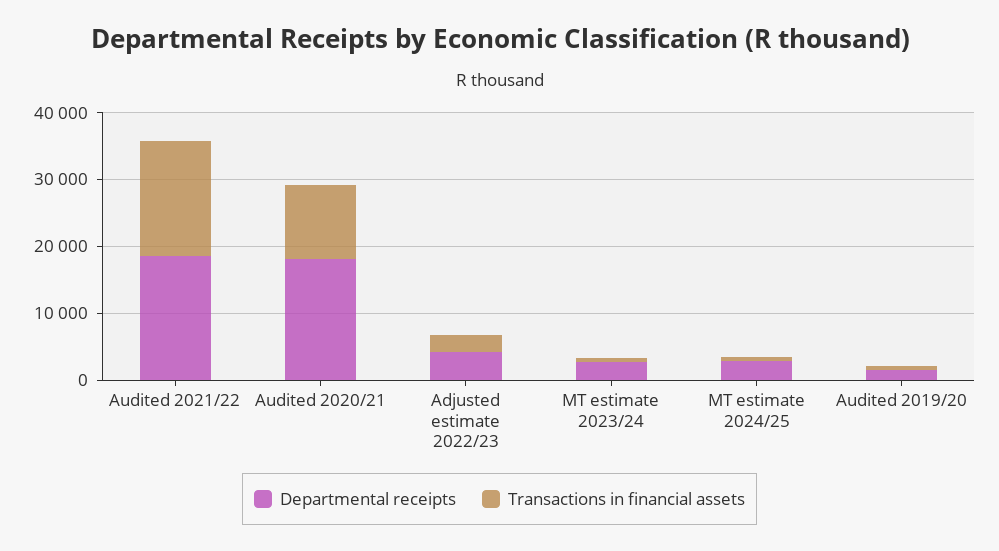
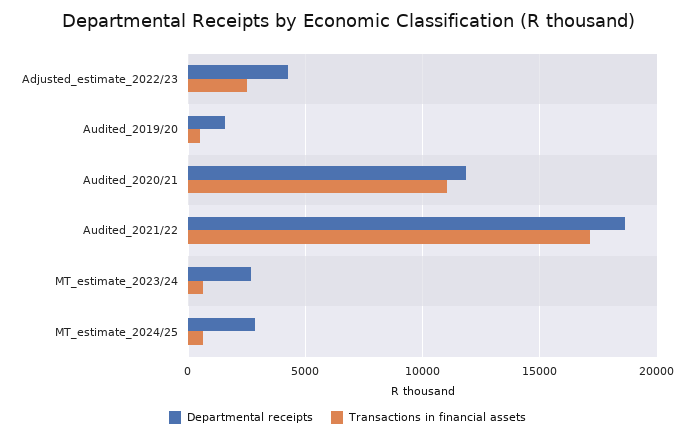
  {
    "Departmental receipts": {
      "Audited 2021/22": 18500,
-     "Audited 2020/21": 18000,
+     "Audited 2020/21": 12000,
      "Adjusted estimate 2022/23": 4000,
      "MT estimate 2023/24": 2500,
      "MT estimate 2024/25": 3000,
      "Audited 2019/20": 1500
    },
    "Transactions in financial assets": {
      "Audited 2021/22": 17000,
      "Audited 2020/21": 11000,
      "Adjusted estimate 2022/23": 2500,
      "MT estimate 2023/24": 500,
      "MT estimate 2024/25": 500,
      "Audited 2019/20": 500
    }
  }

